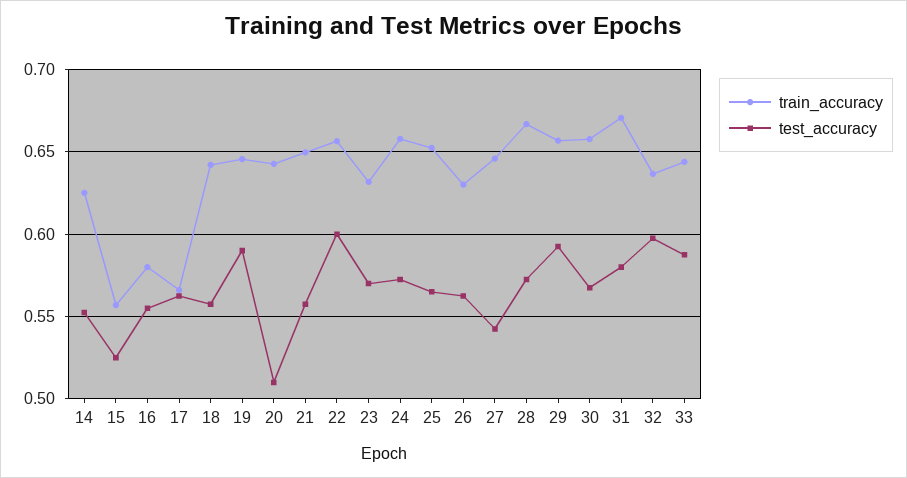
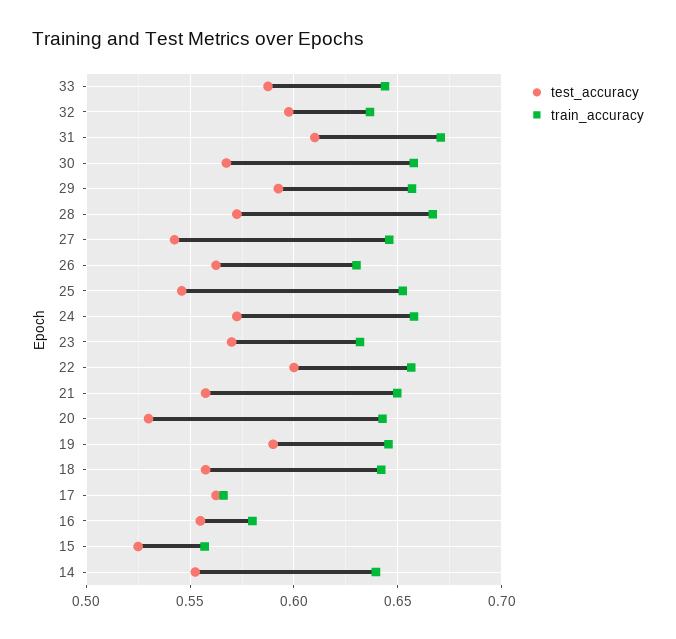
  {
    "train_accuracy": {
-     "14": 0.625,
+     "14": 0.64,
      "15": 0.555,
      "16": 0.58,
      "17": 0.565,
      "18": 0.64,
      "19": 0.645,
      "20": 0.645,
      "21": 0.65,
      "22": 0.655,
      "23": 0.63,
      "24": 0.66,
      "25": 0.65,
      "26": 0.63,
      "27": 0.645,
      "28": 0.665,
      "29": 0.655,
      "30": 0.66,
      "31": 0.67,
      "32": 0.635,
      "33": 0.645
    },
    "test_accuracy": {
      "14": 0.555,
      "15": 0.525,
      "16": 0.555,
      "17": 0.565,
      "18": 0.56,
      "19": 0.59,
-     "20": 0.51,
+     "20": 0.53,
      "21": 0.56,
      "22": 0.6,
      "23": 0.57,
      "24": 0.575,
-     "25": 0.565,
+     "25": 0.545,
      "26": 0.565,
      "27": 0.545,
      "28": 0.575,
      "29": 0.595,
      "30": 0.57,
-     "31": 0.58,
+     "31": 0.61,
      "32": 0.6,
      "33": 0.59
    }
  }

